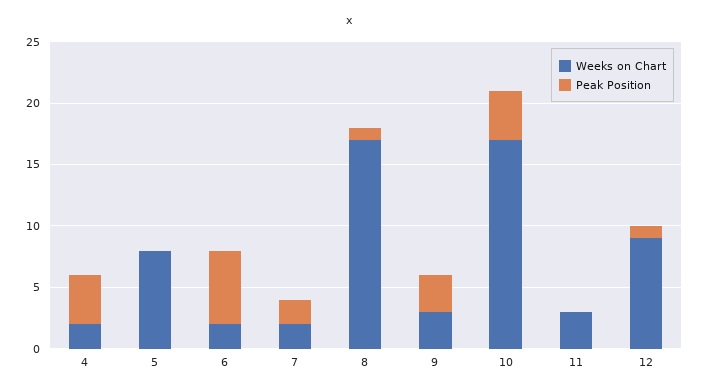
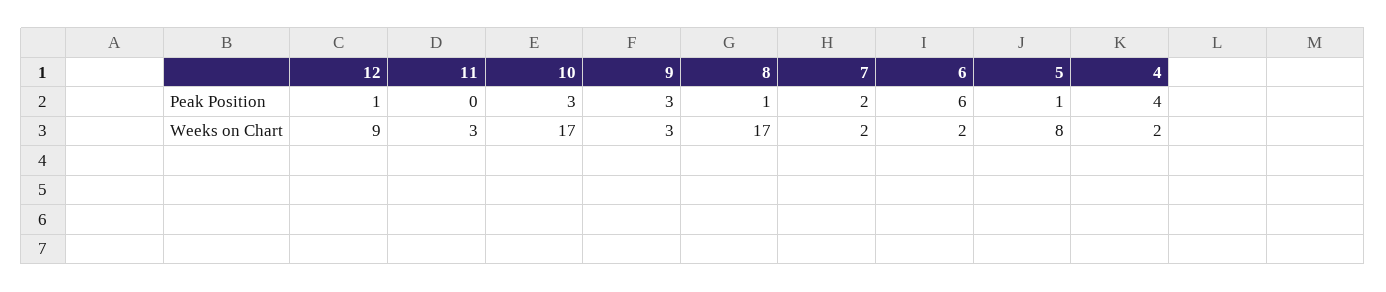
  {
    "Weeks on Chart": {
      "4": 2,
      "5": 8,
      "6": 2,
      "7": 2,
      "8": 17,
      "9": 3,
      "10": 17,
      "11": 3,
      "12": 9
    },
    "Peak Position": {
      "4": 4,
-     "5": 0,
+     "5": 1,
      "6": 6,
      "7": 2,
      "8": 1,
      "9": 3,
-     "10": 4,
+     "10": 3,
      "11": 0,
      "12": 1
    }
  }

